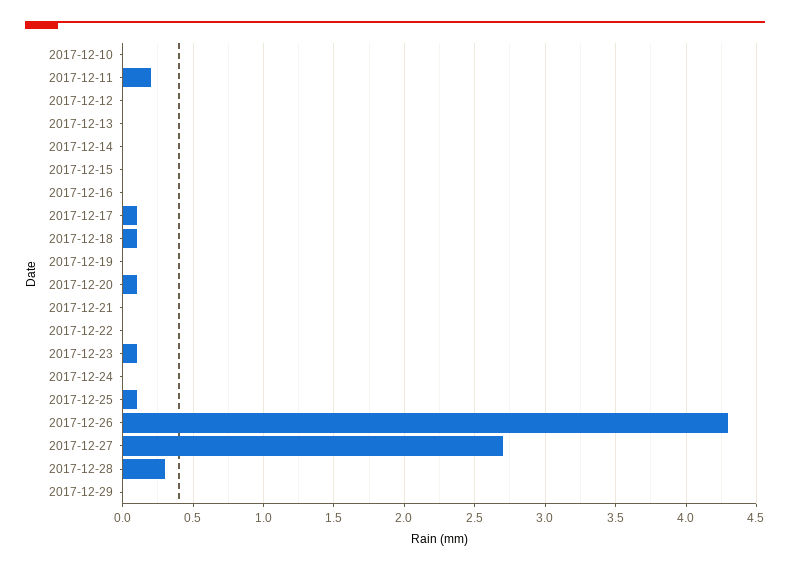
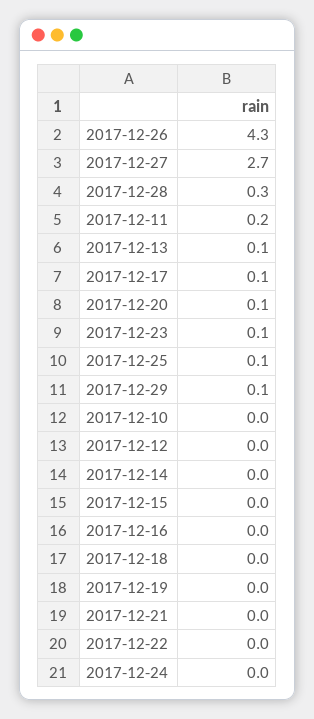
  {
    "2017-12-10": 0,
    "2017-12-11": 0.2,
    "2017-12-12": 0,
-   "2017-12-13": 0,
+   "2017-12-13": 0.1,
    "2017-12-14": 0,
    "2017-12-15": 0,
    "2017-12-16": 0,
    "2017-12-17": 0.1,
-   "2017-12-18": 0.1,
+   "2017-12-18": 0,
    "2017-12-19": 0,
    "2017-12-20": 0.1,
    "2017-12-21": 0,
    "2017-12-22": 0,
    "2017-12-23": 0.1,
    "2017-12-24": 0,
    "2017-12-25": 0.1,
    "2017-12-26": 4.3,
    "2017-12-27": 2.7,
    "2017-12-28": 0.3,
-   "2017-12-29": 0
+   "2017-12-29": 0.1
  }

